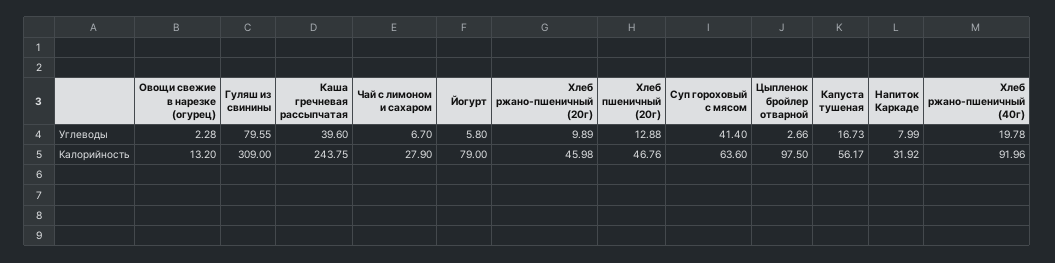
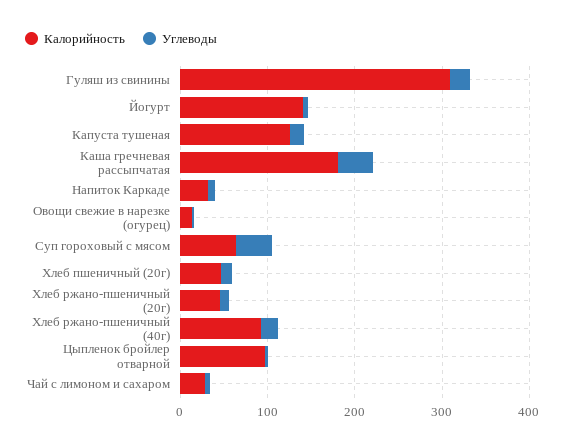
  {
    "Углеводы": {
      "Овощи свежие в нарезке (огурец)": 2.28,
-     "Гуляш из свинины": 79.55,
+     "Гуляш из свинины": 20,
      "Каша гречневая рассыпчатая": 39.6,
      "Чай с лимоном и сахаром": 6.7,
      "Йогурт": 5.8,
      "Хлеб ржано-пшеничный (20г)": 9.89,
      "Хлеб пшеничный (20г)": 12.88,
      "Суп гороховый с мясом": 41.4,
      "Цыпленок бройлер отварной": 2.66,
      "Капуста тушеная": 16.73,
      "Напиток Каркаде": 7.99,
      "Хлеб ржано-пшеничный (40г)": 19.78
    },
    "Калорийность": {
      "Овощи свежие в нарезке (огурец)": 13.2,
      "Гуляш из свинины": 309,
-     "Каша гречневая рассыпчатая": 243.75,
+     "Каша гречневая рассыпчатая": 180,
      "Чай с лимоном и сахаром": 27.9,
-     "Йогурт": 79,
+     "Йогурт": 140,
      "Хлеб ржано-пшеничный (20г)": 45.98,
      "Хлеб пшеничный (20г)": 46.76,
      "Суп гороховый с мясом": 63.6,
      "Цыпленок бройлер отварной": 97.5,
-     "Капуста тушеная": 56.17,
+     "Капуста тушеная": 120,
      "Напиток Каркаде": 31.92,
      "Хлеб ржано-пшеничный (40г)": 91.96
    }
  }

